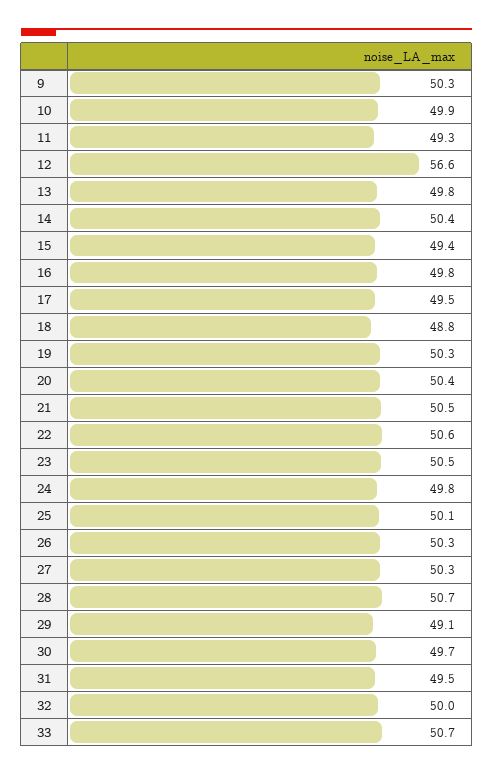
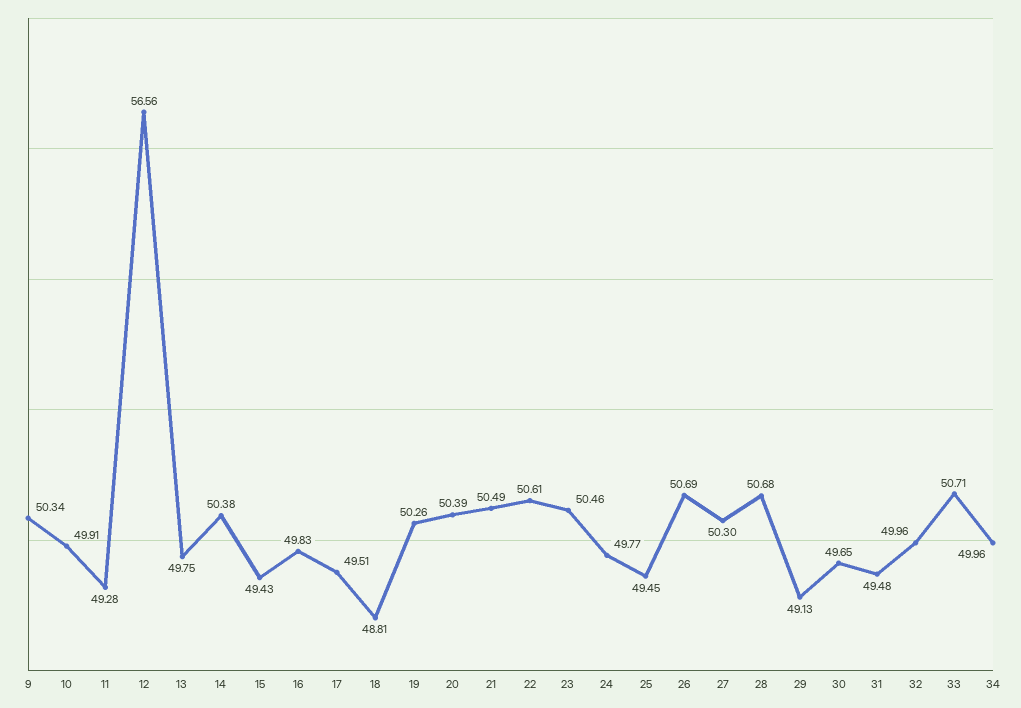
  {
    "9": 50.34,
    "10": 49.91,
    "11": 49.28,
    "12": 56.56,
    "13": 49.75,
    "14": 50.38,
    "15": 49.43,
    "16": 49.83,
    "17": 49.51,
    "18": 48.81,
    "19": 50.26,
    "20": 50.39,
    "21": 50.49,
    "22": 50.61,
    "23": 50.46,
    "24": 49.77,
-   "25": 50.1,
+   "25": 49.45,
-   "26": 50.3,
+   "26": 50.69,
    "27": 50.3,
    "28": 50.68,
    "29": 49.13,
    "30": 49.65,
    "31": 49.48,
    "32": 49.96,
-   "33": 50.71
+   "33": 50.71,
+   "34": 49.96
  }

